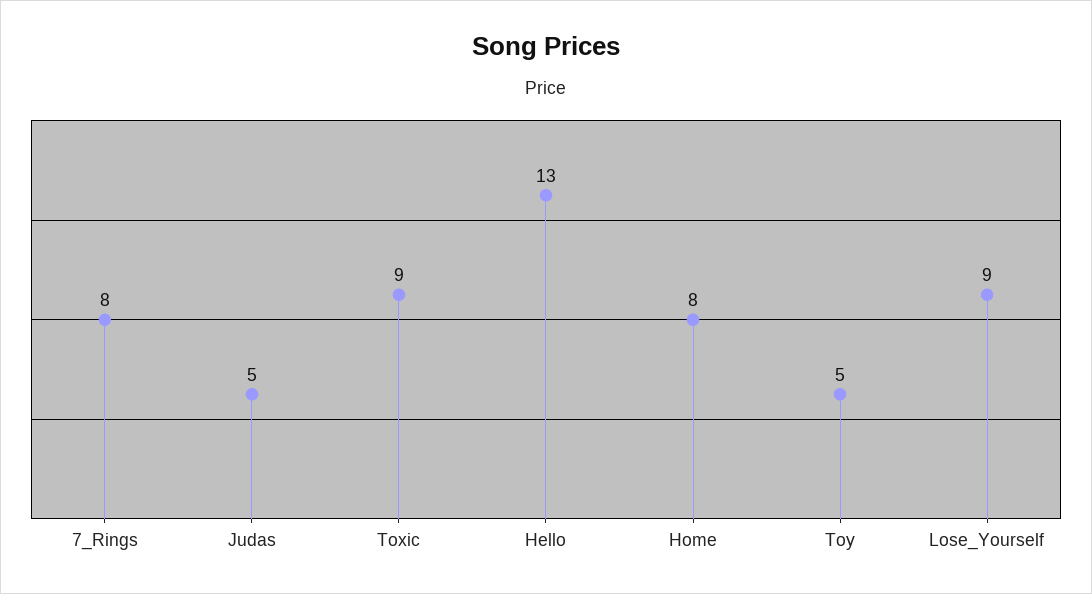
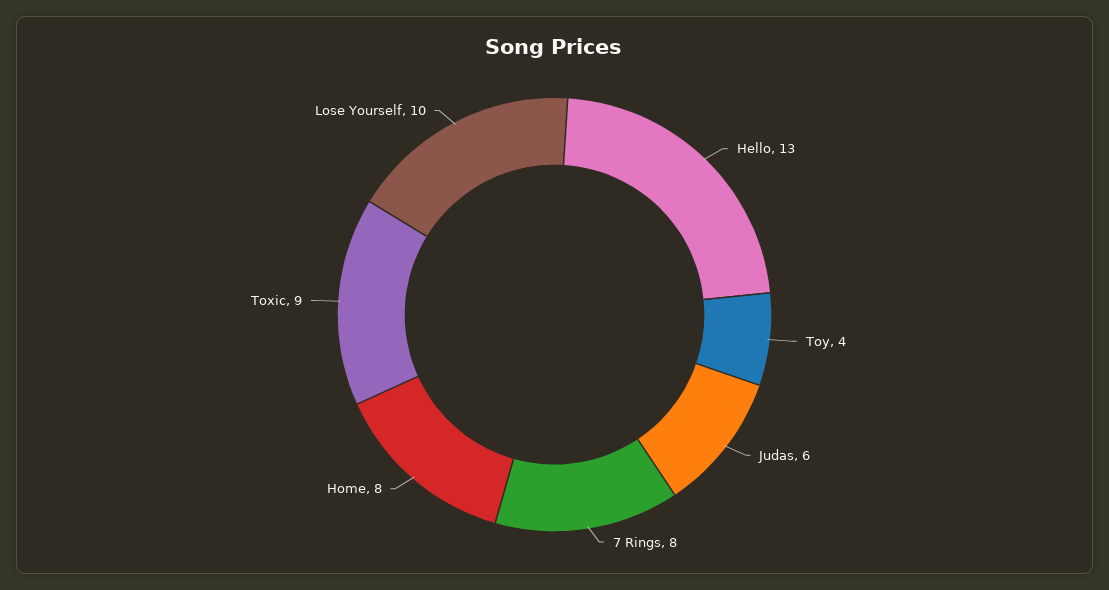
  {
    "7_Rings": 8,
-   "Judas": 5,
+   "Judas": 6,
    "Toxic": 9,
    "Hello": 13,
    "Home": 8,
-   "Toy": 5,
+   "Toy": 4,
-   "Lose_Yourself": 9
+   "Lose_Yourself": 10
  }

